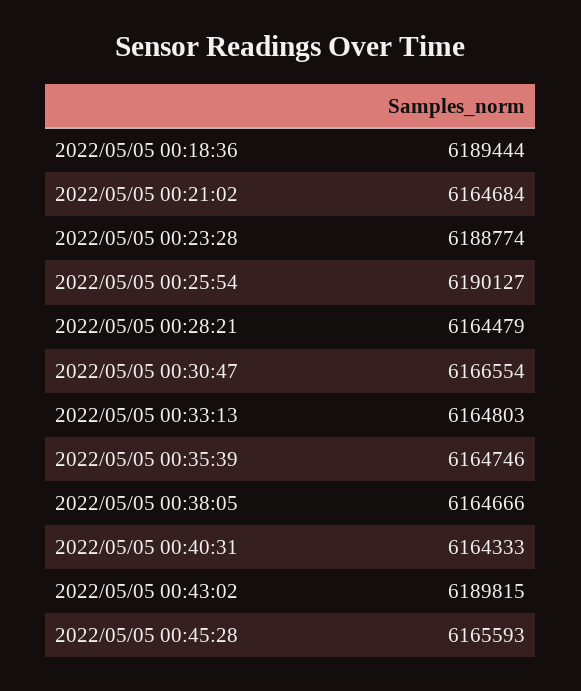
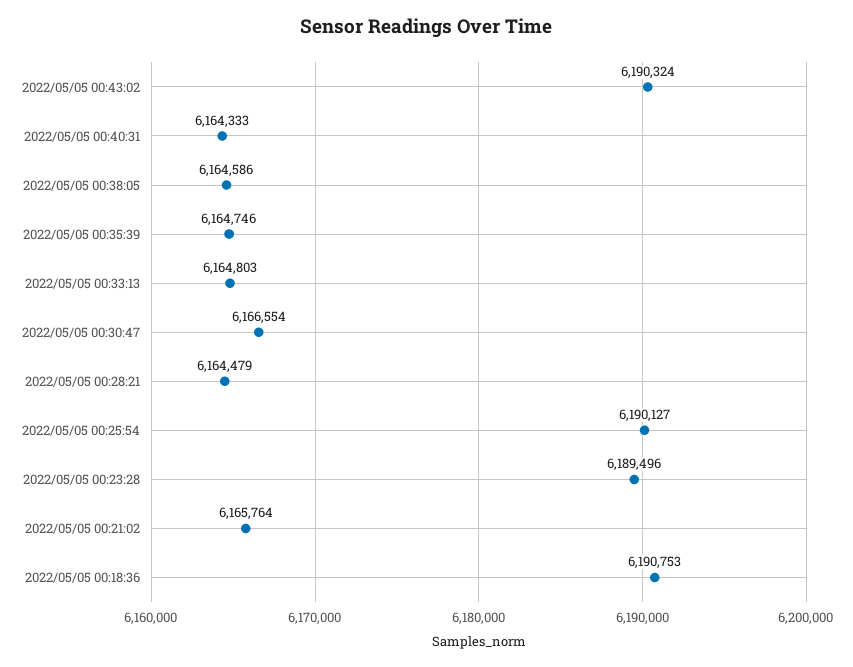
  {
-   "2022/05/05 00:18:36": 6189444,
+   "2022/05/05 00:18:36": 6190753,
-   "2022/05/05 00:21:02": 6164684,
+   "2022/05/05 00:21:02": 6165764,
-   "2022/05/05 00:23:28": 6188774,
+   "2022/05/05 00:23:28": 6189496,
    "2022/05/05 00:25:54": 6190127,
    "2022/05/05 00:28:21": 6164479,
    "2022/05/05 00:30:47": 6166554,
    "2022/05/05 00:33:13": 6164803,
    "2022/05/05 00:35:39": 6164746,
-   "2022/05/05 00:38:05": 6164666,
+   "2022/05/05 00:38:05": 6164586,
    "2022/05/05 00:40:31": 6164333,
-   "2022/05/05 00:43:02": 6189815,
+   "2022/05/05 00:43:02": 6190324
-   "2022/05/05 00:45:28": 6165593
  }

